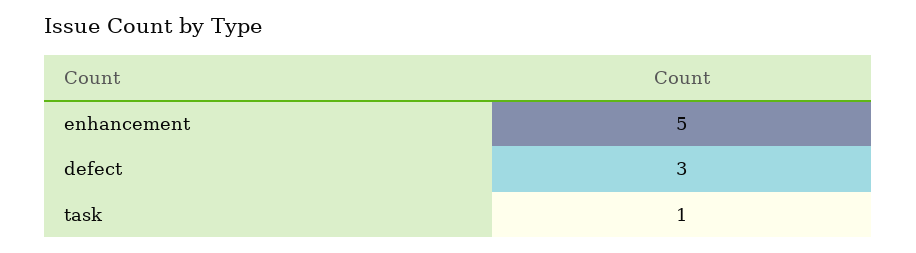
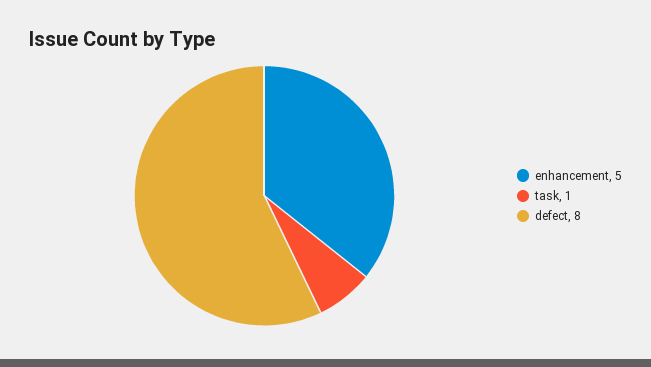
  {
    "enhancement": 5,
-   "defect": 3,
+   "defect": 8,
    "task": 1
  }

